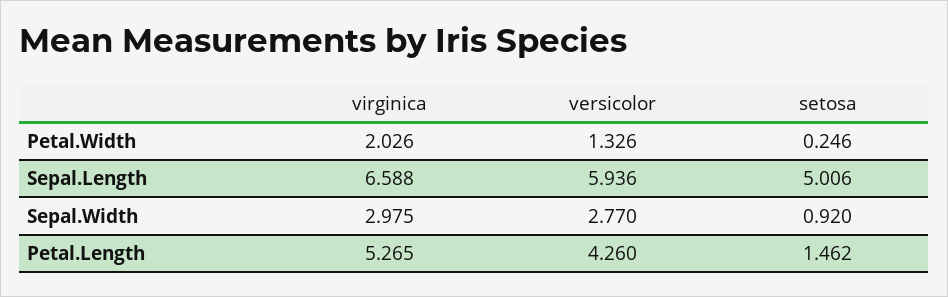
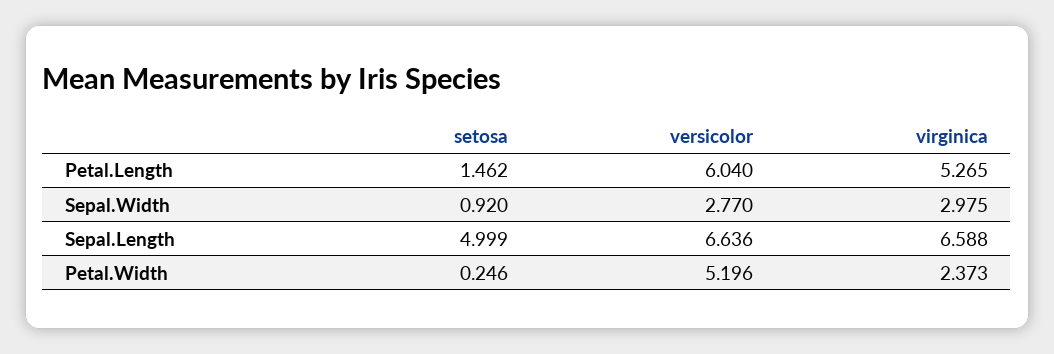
  {
    "virginica": {
-     "Petal.Width": 2.026,
+     "Petal.Width": 2.373,
      "Sepal.Length": 6.588,
      "Sepal.Width": 2.975,
      "Petal.Length": 5.265
    },
    "versicolor": {
-     "Petal.Width": 1.326,
+     "Petal.Width": 5.196,
-     "Sepal.Length": 5.936,
+     "Sepal.Length": 6.636,
      "Sepal.Width": 2.77,
-     "Petal.Length": 4.26
+     "Petal.Length": 6.04
    },
    "setosa": {
      "Petal.Width": 0.246,
-     "Sepal.Length": 5.006,
+     "Sepal.Length": 4.999,
      "Sepal.Width": 0.92,
      "Petal.Length": 1.462
    }
  }

